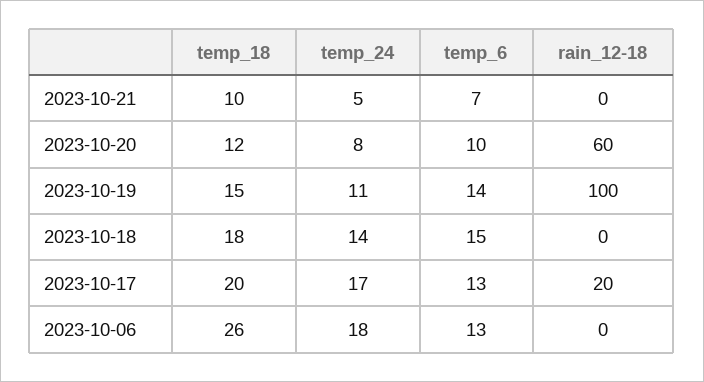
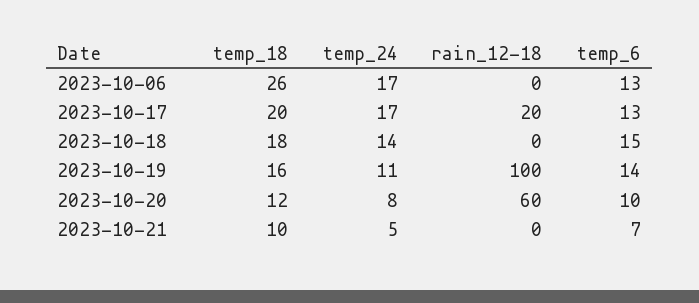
  {
    "temp_18": {
      "2023-10-21": 10,
      "2023-10-20": 12,
-     "2023-10-19": 15,
+     "2023-10-19": 16,
      "2023-10-18": 18,
      "2023-10-17": 20,
      "2023-10-06": 26
    },
    "temp_24": {
      "2023-10-21": 5,
      "2023-10-20": 8,
      "2023-10-19": 11,
      "2023-10-18": 14,
      "2023-10-17": 17,
-     "2023-10-06": 18
+     "2023-10-06": 17
    },
    "temp_6": {
      "2023-10-21": 7,
      "2023-10-20": 10,
      "2023-10-19": 14,
      "2023-10-18": 15,
      "2023-10-17": 13,
      "2023-10-06": 13
    },
    "rain_12-18": {
      "2023-10-21": 0,
      "2023-10-20": 60,
      "2023-10-19": 100,
      "2023-10-18": 0,
      "2023-10-17": 20,
      "2023-10-06": 0
    }
  }

